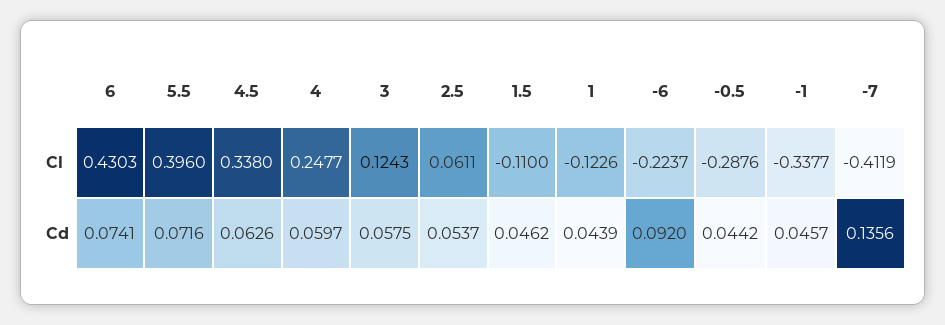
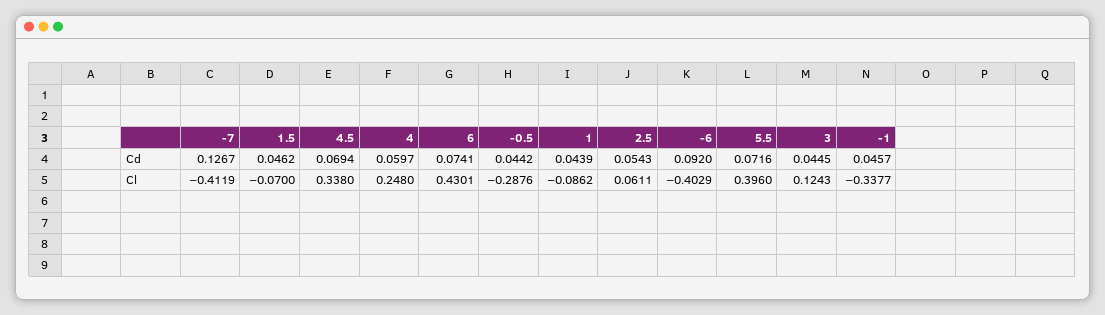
  {
    "6": {
-     "Cl": 0.4303,
+     "Cl": 0.4301,
      "Cd": 0.0741
    },
    "5.5": {
      "Cl": 0.396,
      "Cd": 0.0716
    },
    "4.5": {
      "Cl": 0.338,
-     "Cd": 0.0626
+     "Cd": 0.0694
    },
    "4": {
-     "Cl": 0.2477,
+     "Cl": 0.248,
      "Cd": 0.0597
    },
    "3": {
      "Cl": 0.1243,
-     "Cd": 0.0575
+     "Cd": 0.0445
    },
    "2.5": {
      "Cl": 0.0611,
-     "Cd": 0.0537
+     "Cd": 0.0543
    },
    "1.5": {
-     "Cl": -0.11,
+     "Cl": -0.07,
      "Cd": 0.0462
    },
    "1": {
-     "Cl": -0.1226,
+     "Cl": -0.0862,
      "Cd": 0.0439
    },
    "-6": {
-     "Cl": -0.2237,
+     "Cl": -0.4029,
      "Cd": 0.092
    },
    "-0.5": {
      "Cl": -0.2876,
      "Cd": 0.0442
    },
    "-1": {
      "Cl": -0.3377,
      "Cd": 0.0457
    },
    "-7": {
      "Cl": -0.4119,
-     "Cd": 0.1356
+     "Cd": 0.1267
    }
  }

